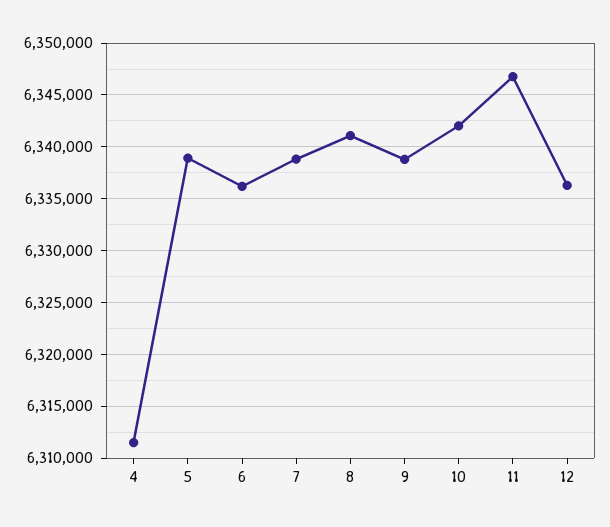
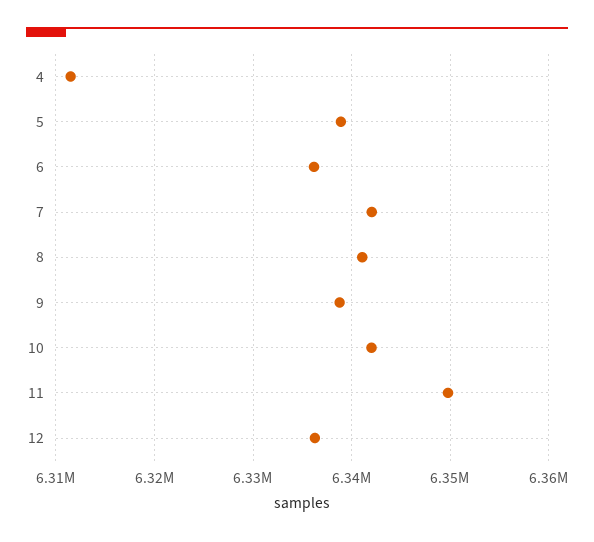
  {
    "4": 6311000,
    "5": 6339000,
    "6": 6336000,
-   "7": 6339000,
+   "7": 6342000,
    "8": 6341000,
    "9": 6339000,
    "10": 6342000,
-   "11": 6347000,
+   "11": 6350000,
    "12": 6336000
  }

